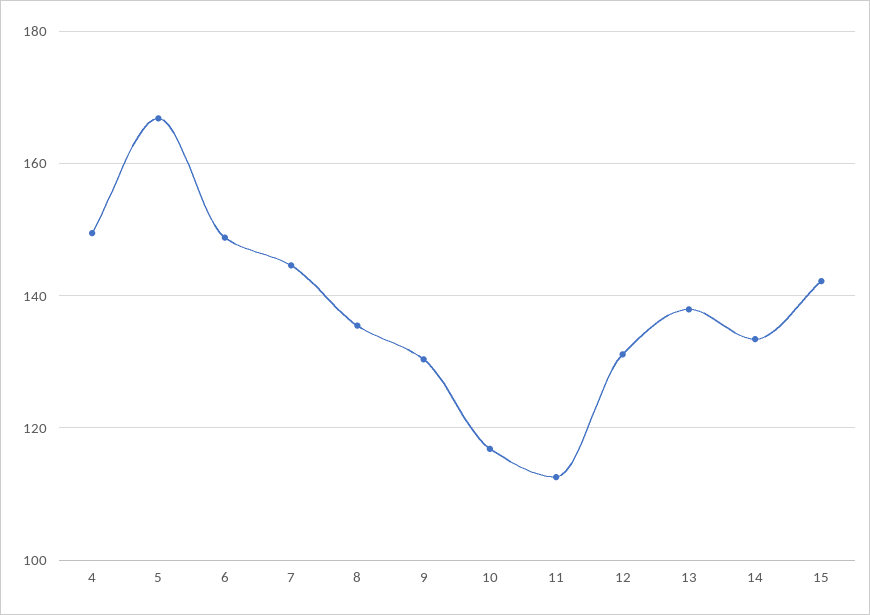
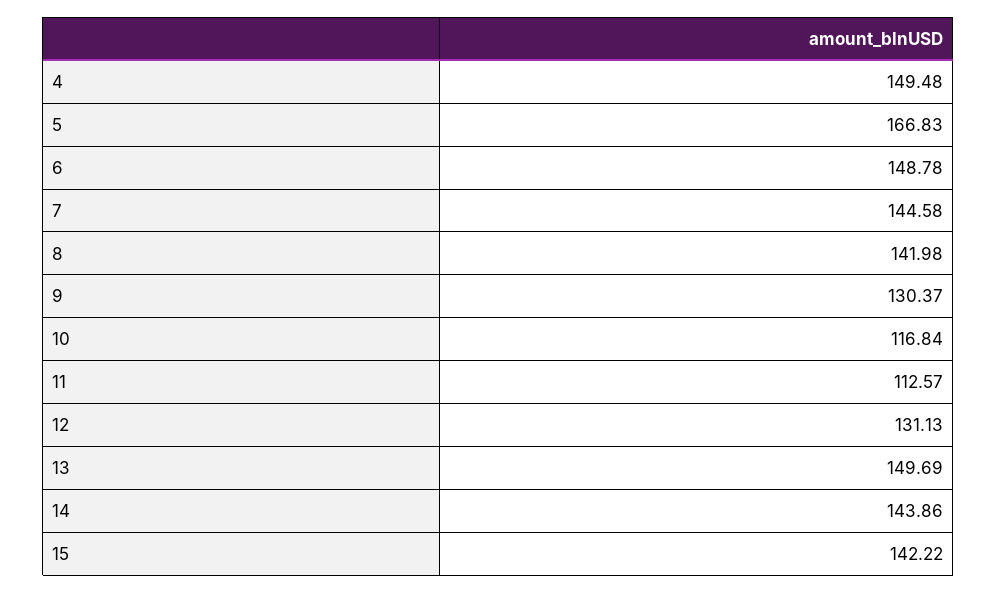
  {
    "4": 149.48,
    "5": 166.83,
    "6": 148.78,
    "7": 144.58,
-   "8": 136,
+   "8": 141.98,
    "9": 130.37,
    "10": 116.84,
    "11": 112.57,
    "12": 131.13,
-   "13": 138,
+   "13": 149.69,
-   "14": 134,
+   "14": 143.86,
    "15": 142.22
  }

